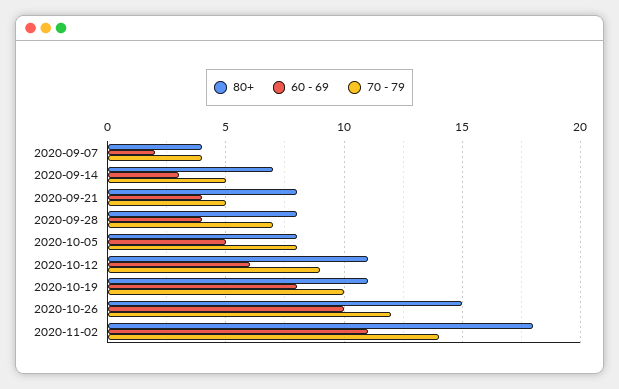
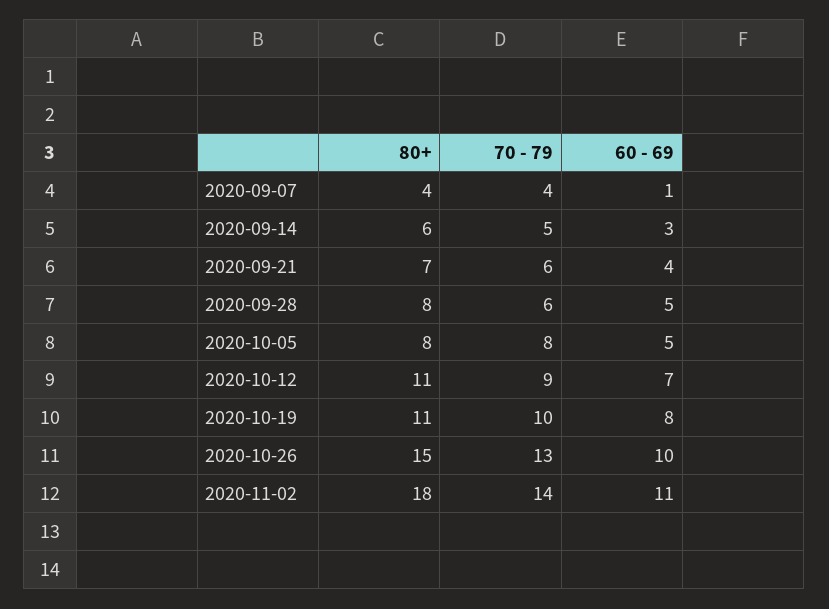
  {
    "80+": {
      "2020-09-07": 4,
-     "2020-09-14": 7,
+     "2020-09-14": 6,
-     "2020-09-21": 8,
+     "2020-09-21": 7,
      "2020-09-28": 8,
      "2020-10-05": 8,
      "2020-10-12": 11,
      "2020-10-19": 11,
      "2020-10-26": 15,
      "2020-11-02": 18
    },
    "60 - 69": {
-     "2020-09-07": 2,
+     "2020-09-07": 1,
      "2020-09-14": 3,
      "2020-09-21": 4,
-     "2020-09-28": 4,
+     "2020-09-28": 5,
      "2020-10-05": 5,
-     "2020-10-12": 6,
+     "2020-10-12": 7,
      "2020-10-19": 8,
      "2020-10-26": 10,
      "2020-11-02": 11
    },
    "70 - 79": {
      "2020-09-07": 4,
      "2020-09-14": 5,
-     "2020-09-21": 5,
+     "2020-09-21": 6,
-     "2020-09-28": 7,
+     "2020-09-28": 6,
      "2020-10-05": 8,
      "2020-10-12": 9,
      "2020-10-19": 10,
-     "2020-10-26": 12,
+     "2020-10-26": 13,
      "2020-11-02": 14
    }
  }

